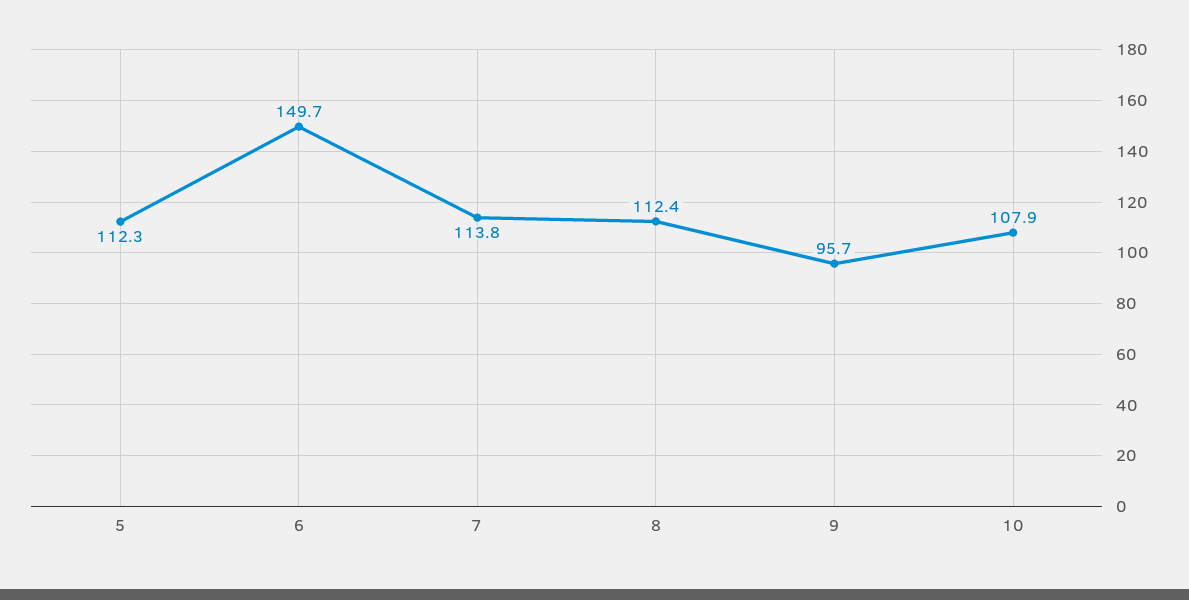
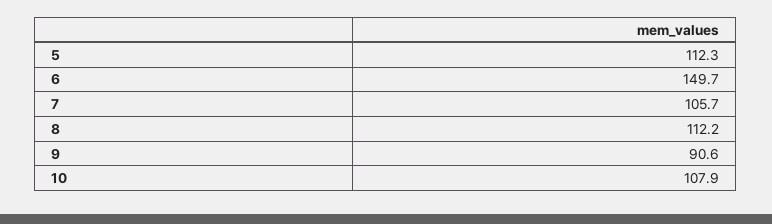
  {
    "5": 112.3,
    "6": 149.7,
-   "7": 113.8,
+   "7": 105.7,
-   "8": 112.4,
+   "8": 112.2,
-   "9": 95.7,
+   "9": 90.6,
    "10": 107.9
  }

